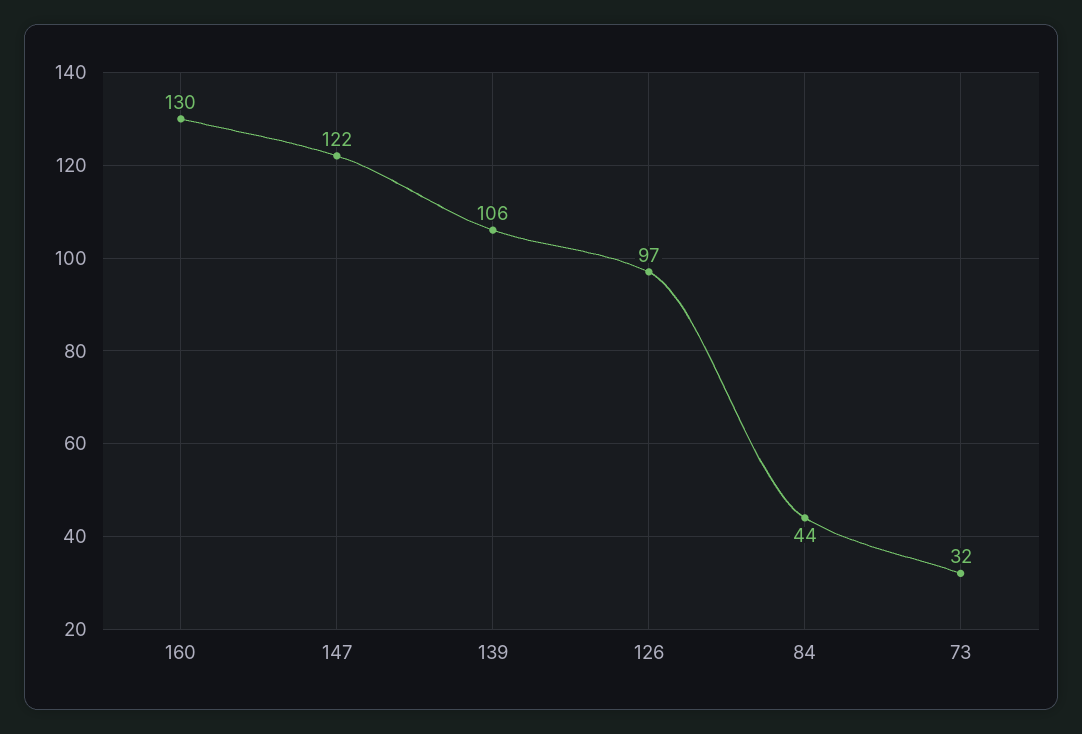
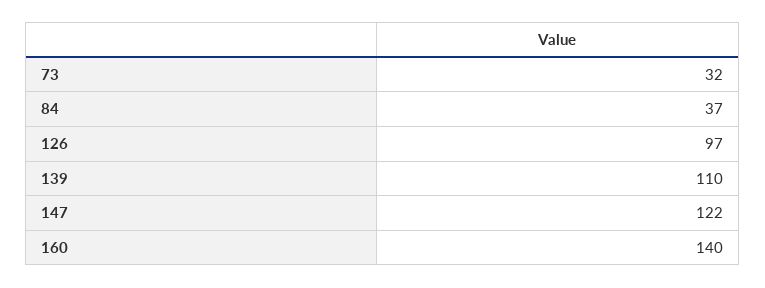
  {
-   "160": 130,
+   "160": 140,
    "147": 122,
-   "139": 106,
+   "139": 110,
    "126": 97,
-   "84": 44,
+   "84": 37,
    "73": 32
  }

